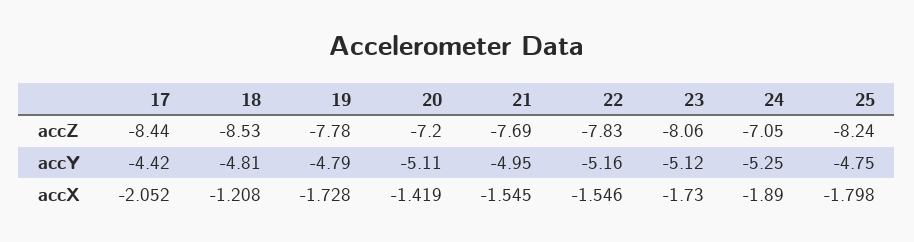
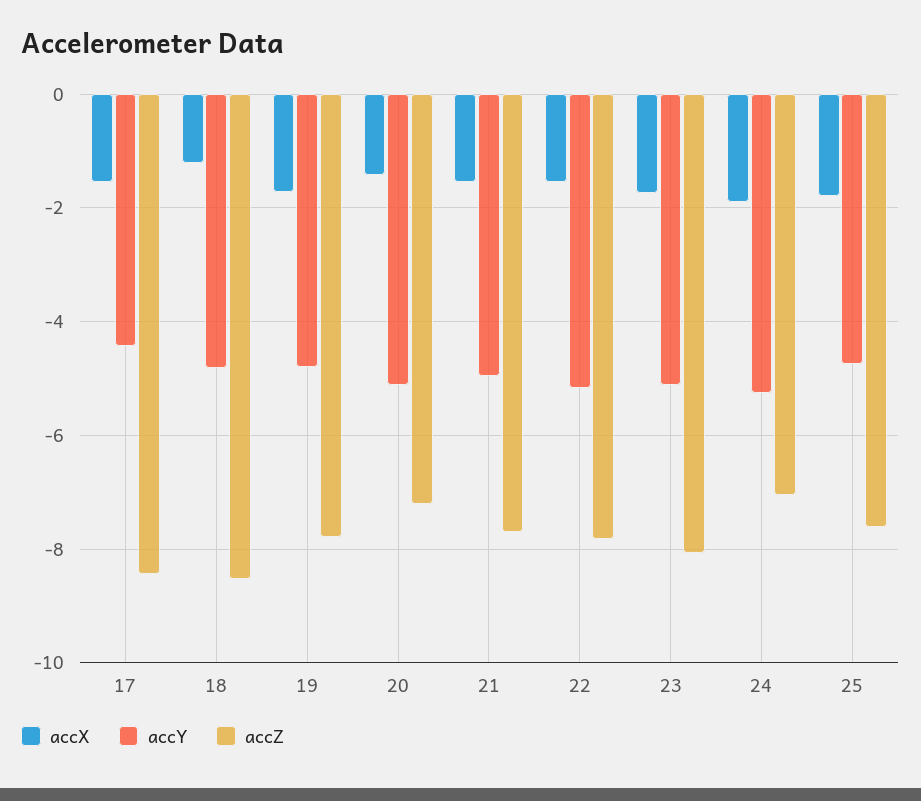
  {
    "accZ": {
      "17": -8.44,
      "18": -8.53,
      "19": -7.78,
      "20": -7.2,
      "21": -7.69,
      "22": -7.83,
      "23": -8.06,
      "24": -7.05,
-     "25": -8.24
+     "25": -7.6
    },
    "accY": {
      "17": -4.42,
      "18": -4.81,
      "19": -4.79,
      "20": -5.11,
      "21": -4.95,
      "22": -5.16,
      "23": -5.12,
      "24": -5.25,
      "25": -4.75
    },
    "accX": {
-     "17": -2.052,
+     "17": -1.6,
      "18": -1.208,
      "19": -1.728,
      "20": -1.419,
      "21": -1.545,
      "22": -1.546,
      "23": -1.73,
      "24": -1.89,
      "25": -1.798
    }
  }

